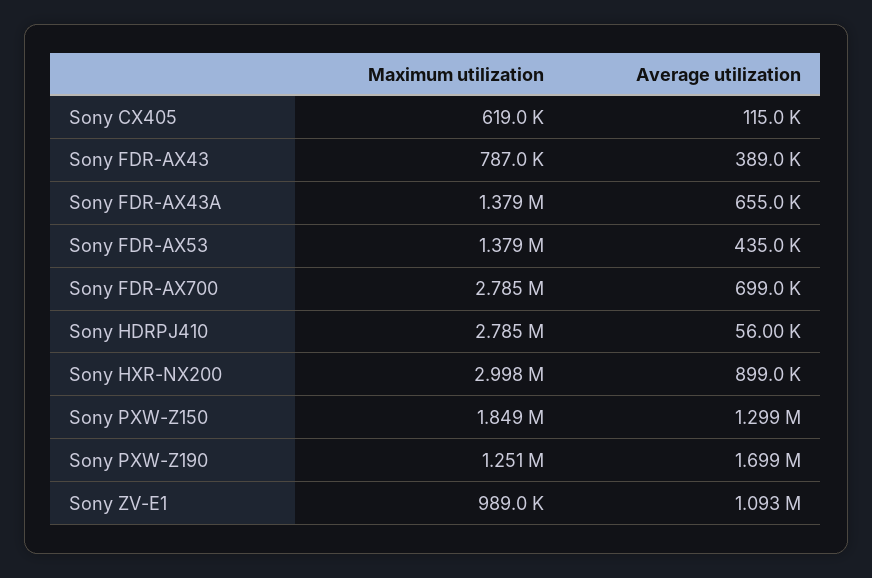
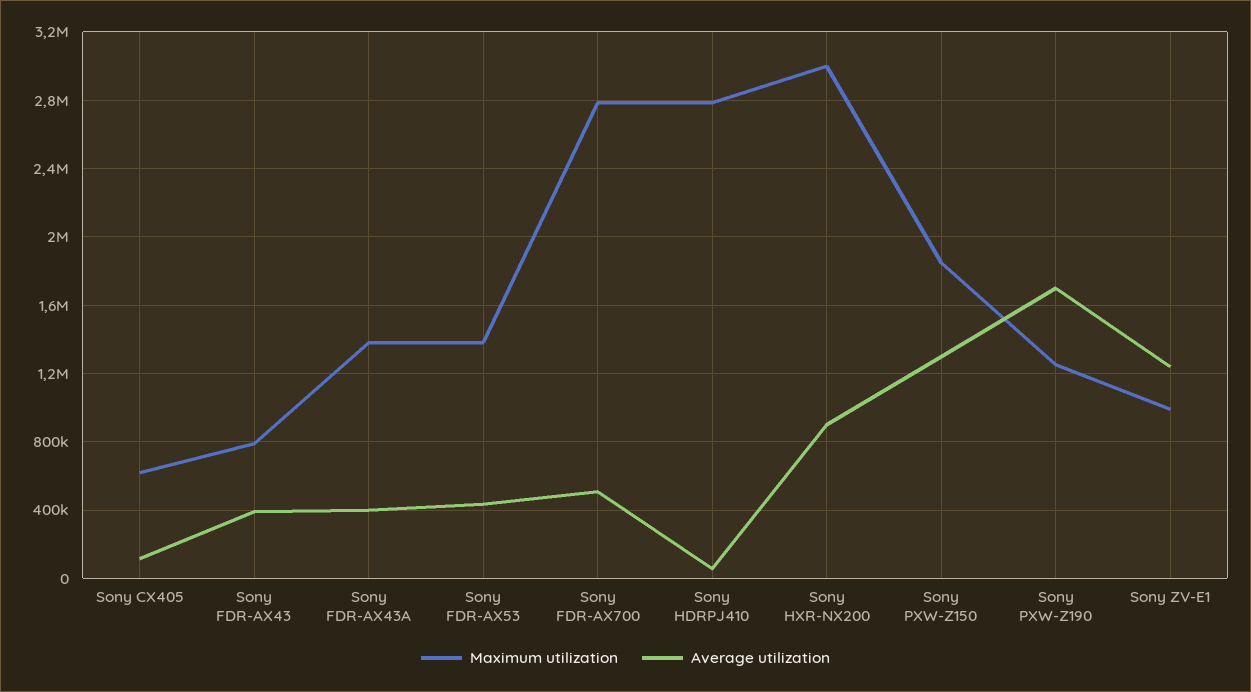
  {
    "Maximum utilization": {
      "Sony CX405": 619000,
      "Sony FDR-AX43": 787000,
      "Sony FDR-AX43A": 1379000,
      "Sony FDR-AX53": 1379000,
      "Sony FDR-AX700": 2785000,
      "Sony HDRPJ410": 2785000,
      "Sony HXR-NX200": 2998000,
      "Sony PXW-Z150": 1849000,
      "Sony PXW-Z190": 1251000,
      "Sony ZV-E1": 989000
    },
    "Average utilization": {
      "Sony CX405": 115000,
      "Sony FDR-AX43": 389000,
-     "Sony FDR-AX43A": 655000,
+     "Sony FDR-AX43A": 400000,
      "Sony FDR-AX53": 435000,
-     "Sony FDR-AX700": 699000,
+     "Sony FDR-AX700": 500000,
      "Sony HDRPJ410": 56000,
      "Sony HXR-NX200": 899000,
      "Sony PXW-Z150": 1299000,
      "Sony PXW-Z190": 1699000,
-     "Sony ZV-E1": 1093000
+     "Sony ZV-E1": 1250000
    }
  }

